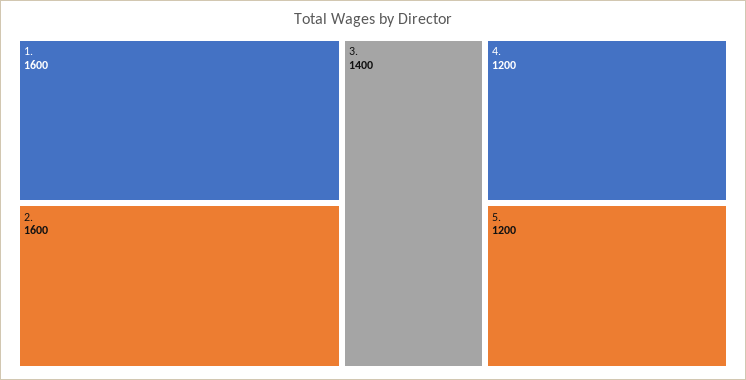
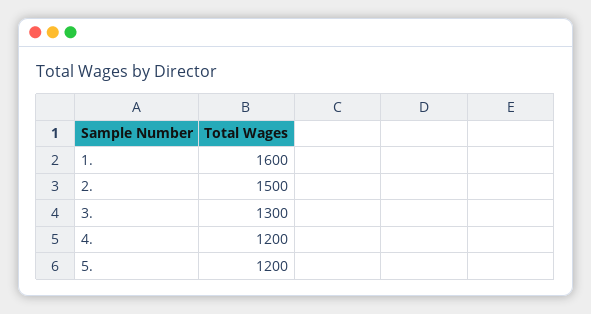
  {
    "1.": 1600,
-   "2.": 1600,
+   "2.": 1500,
-   "3.": 1400,
+   "3.": 1300,
    "4.": 1200,
    "5.": 1200
  }

